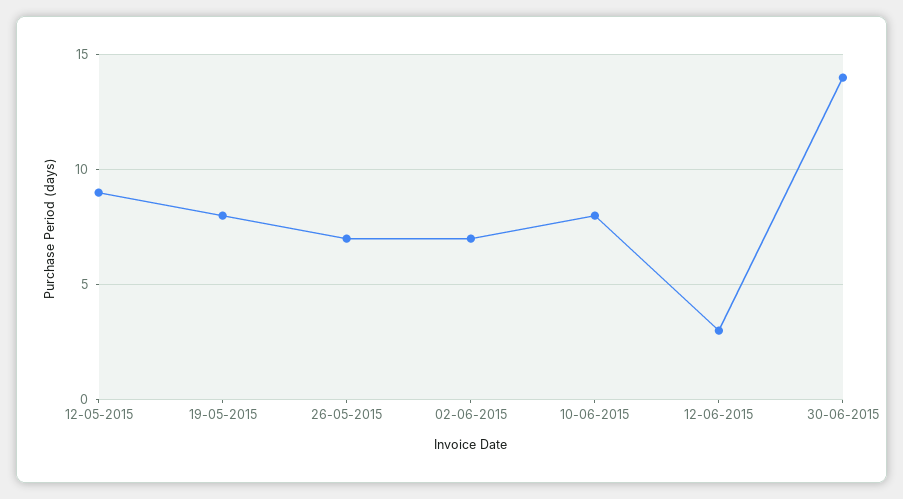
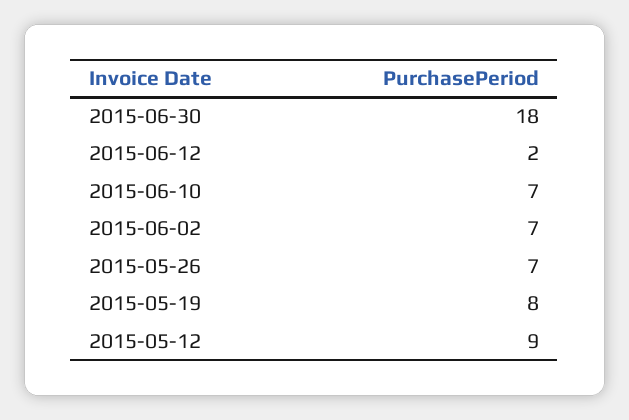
  {
    "12-05-2015": 9,
    "19-05-2015": 8,
    "26-05-2015": 7,
    "02-06-2015": 7,
-   "10-06-2015": 8,
+   "10-06-2015": 7,
-   "12-06-2015": 3,
+   "12-06-2015": 2,
-   "30-06-2015": 14
+   "30-06-2015": 18
  }

